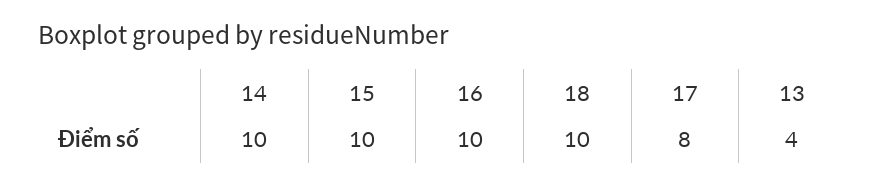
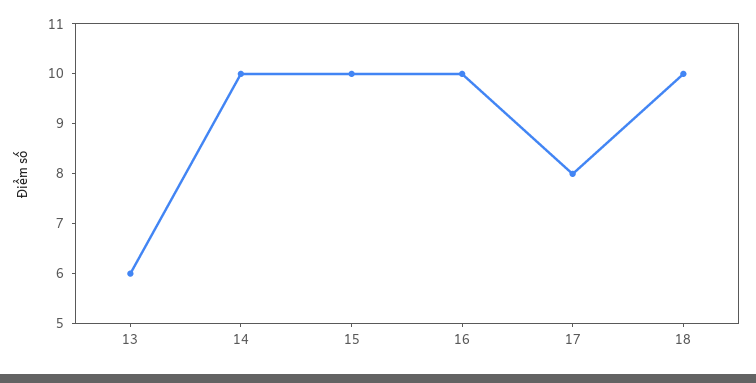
  {
    "14": 10,
    "15": 10,
    "16": 10,
    "18": 10,
    "17": 8,
-   "13": 4
+   "13": 6
  }

